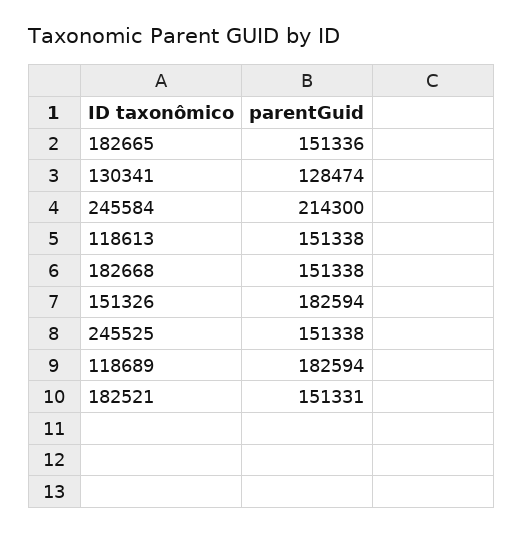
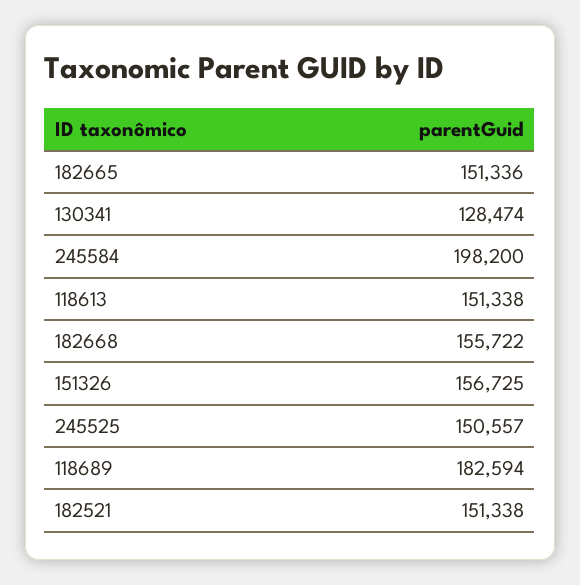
  {
    "182665": 151336,
    "130341": 128474,
-   "245584": 214300,
+   "245584": 198200,
    "118613": 151338,
-   "182668": 151338,
+   "182668": 155722,
-   "151326": 182594,
+   "151326": 156725,
-   "245525": 151338,
+   "245525": 150557,
    "118689": 182594,
-   "182521": 151331
+   "182521": 151338
  }

